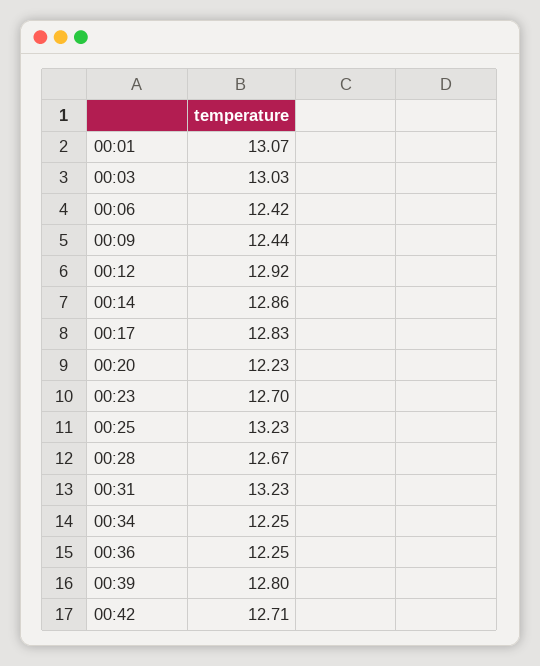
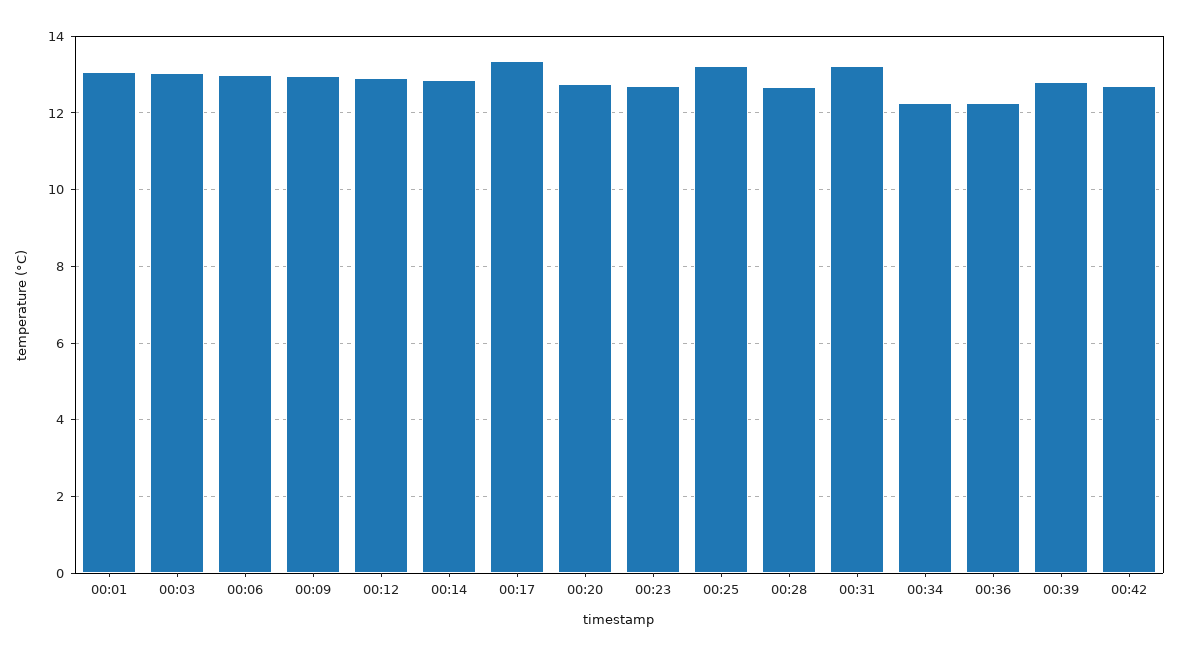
  {
    "00:01": 13.07,
    "00:03": 13.03,
-   "00:06": 12.42,
+   "00:06": 13,
-   "00:09": 12.44,
+   "00:09": 13,
    "00:12": 12.92,
    "00:14": 12.86,
-   "00:17": 12.83,
+   "00:17": 13.4,
-   "00:20": 12.23,
+   "00:20": 12.8,
    "00:23": 12.7,
    "00:25": 13.23,
    "00:28": 12.67,
    "00:31": 13.23,
    "00:34": 12.25,
    "00:36": 12.25,
    "00:39": 12.8,
    "00:42": 12.71
  }

